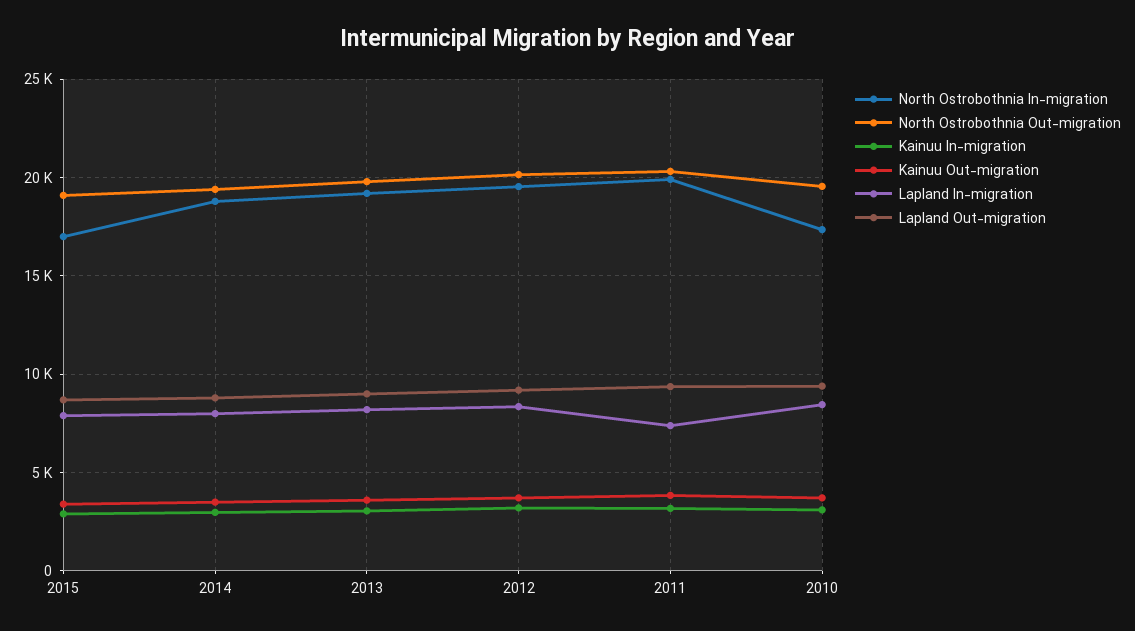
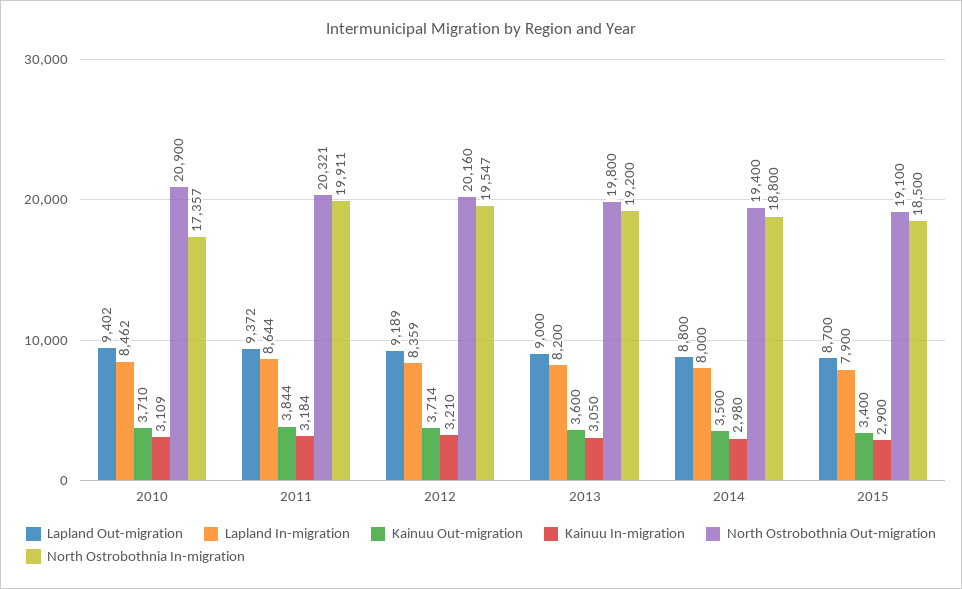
  {
    "North Ostrobothnia In-migration": {
-     "2015": 17000,
+     "2015": 18500,
      "2014": 18800,
      "2013": 19200,
      "2012": 19547,
      "2011": 19911,
      "2010": 17357
    },
    "North Ostrobothnia Out-migration": {
      "2015": 19100,
      "2014": 19400,
      "2013": 19800,
      "2012": 20160,
      "2011": 20321,
-     "2010": 19500
+     "2010": 20900
    },
    "Kainuu In-migration": {
      "2015": 2900,
      "2014": 2980,
      "2013": 3050,
      "2012": 3210,
      "2011": 3184,
      "2010": 3109
    },
    "Kainuu Out-migration": {
      "2015": 3400,
      "2014": 3500,
      "2013": 3600,
      "2012": 3714,
      "2011": 3844,
      "2010": 3710
    },
    "Lapland In-migration": {
      "2015": 7900,
      "2014": 8000,
      "2013": 8200,
      "2012": 8359,
-     "2011": 7500,
+     "2011": 8644,
      "2010": 8462
    },
    "Lapland Out-migration": {
      "2015": 8700,
      "2014": 8800,
      "2013": 9000,
      "2012": 9189,
      "2011": 9372,
      "2010": 9402
    }
  }

